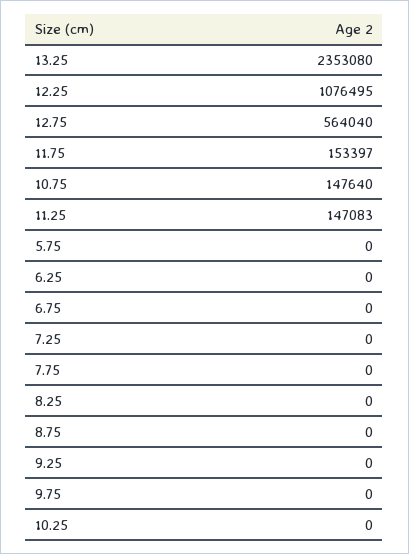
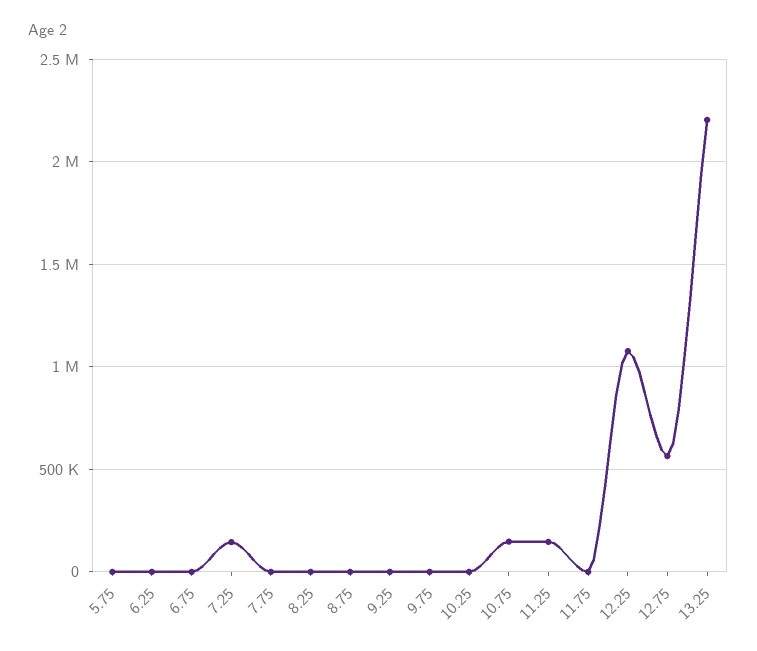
  {
-   "13.25": 2353080,
+   "13.25": 2200000,
    "12.25": 1076495,
    "12.75": 564040,
-   "11.75": 153397,
+   "11.75": 0,
    "10.75": 147640,
    "11.25": 147083,
    "5.75": 0,
    "6.25": 0,
    "6.75": 0,
-   "7.25": 0,
+   "7.25": 150000,
    "7.75": 0,
    "8.25": 0,
    "8.75": 0,
    "9.25": 0,
    "9.75": 0,
    "10.25": 0
  }

